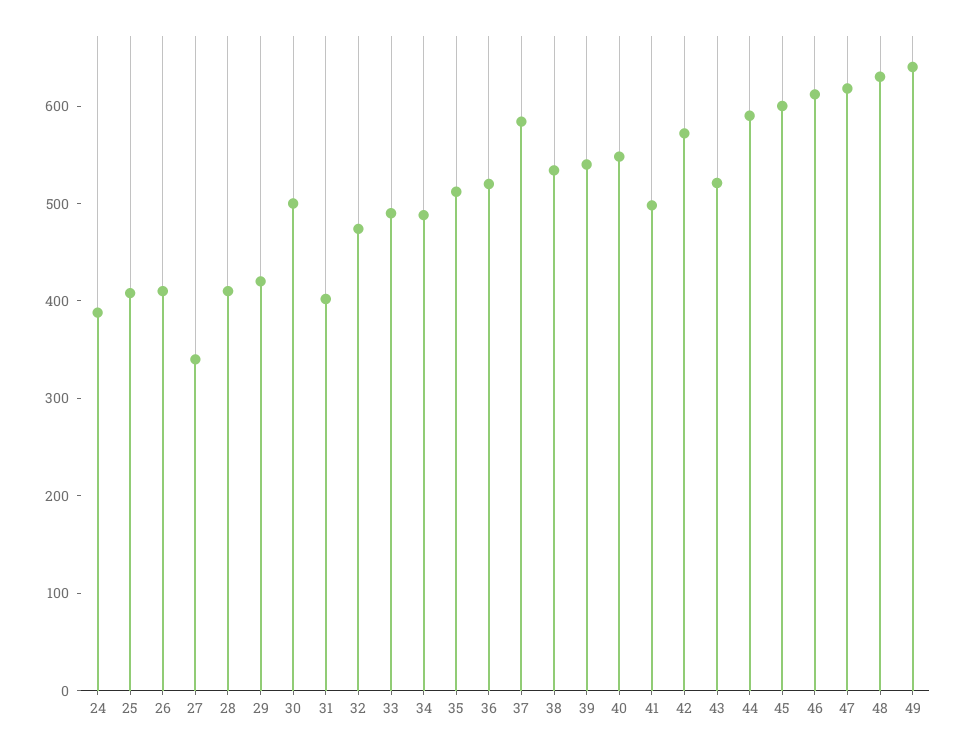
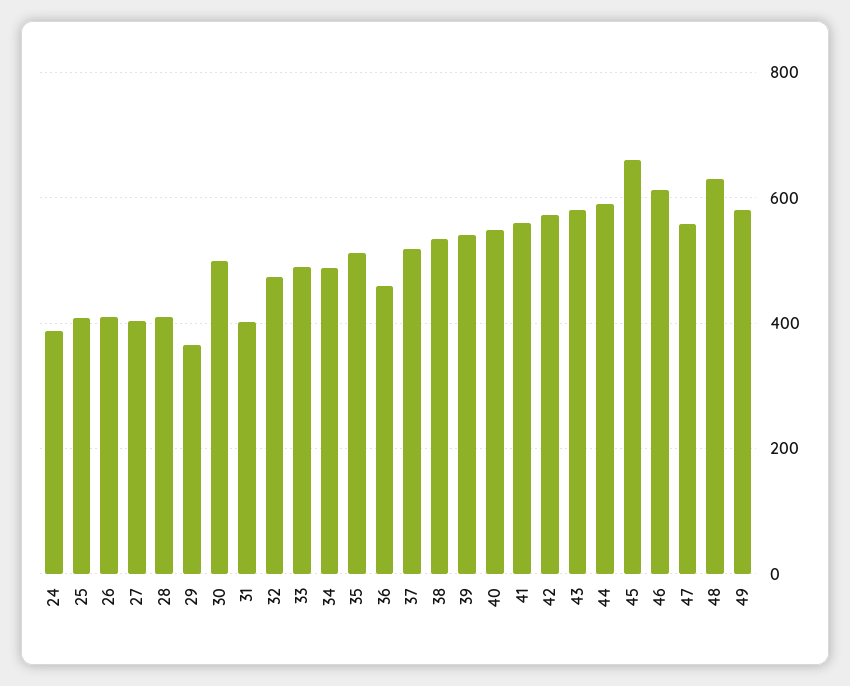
  {
    "24": 380,
    "25": 400,
    "26": 420,
-   "27": 340,
+   "27": 400,
    "28": 420,
-   "29": 420,
+   "29": 360,
    "30": 500,
    "31": 400,
    "32": 480,
    "33": 500,
    "34": 480,
    "35": 520,
-   "36": 520,
+   "36": 460,
-   "37": 580,
+   "37": 520,
    "38": 540,
    "39": 540,
    "40": 540,
-   "41": 500,
+   "41": 560,
    "42": 580,
-   "43": 520,
+   "43": 580,
    "44": 600,
-   "45": 600,
+   "45": 660,
    "46": 620,
-   "47": 620,
+   "47": 560,
    "48": 640,
-   "49": 640
+   "49": 580
  }

